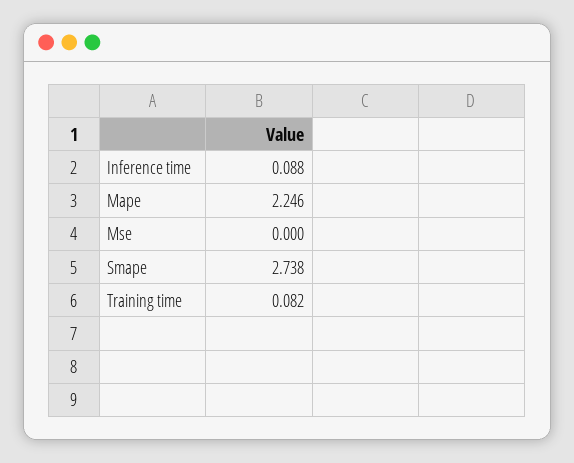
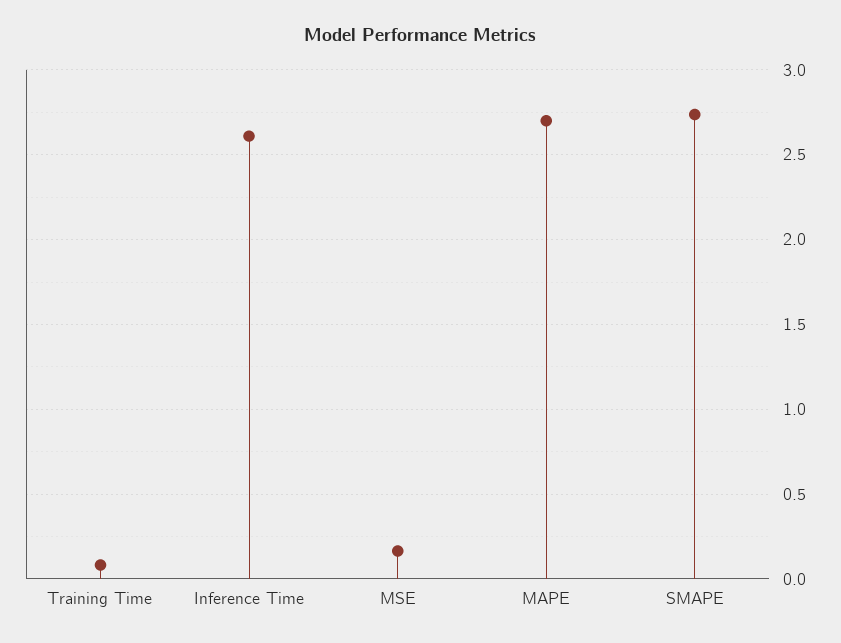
  {
-   "Inference time": 0.088,
+   "Inference time": 2.6,
-   "Mape": 2.246,
+   "Mape": 2.7,
-   "Mse": 0,
+   "Mse": 0.15,
    "Smape": 2.738,
    "Training time": 0.082
  }

